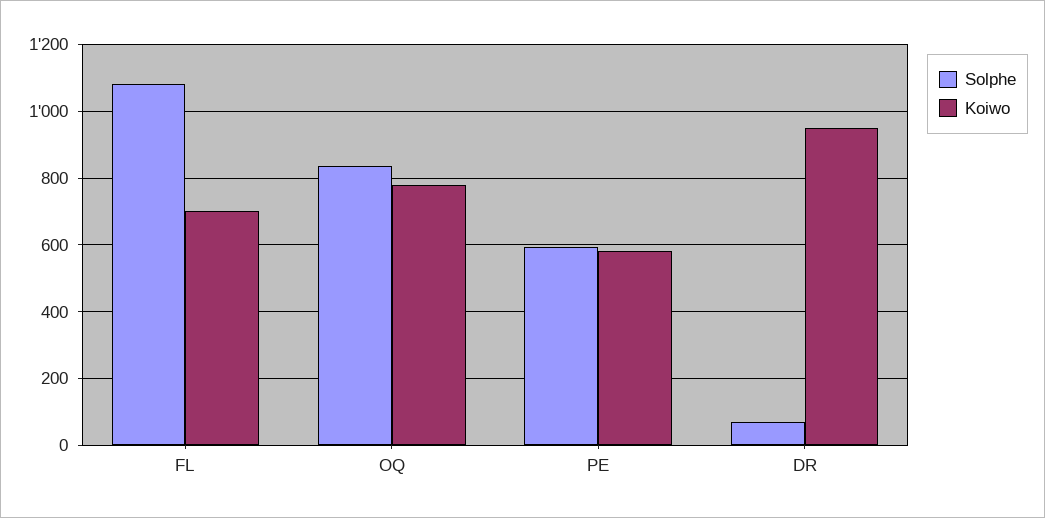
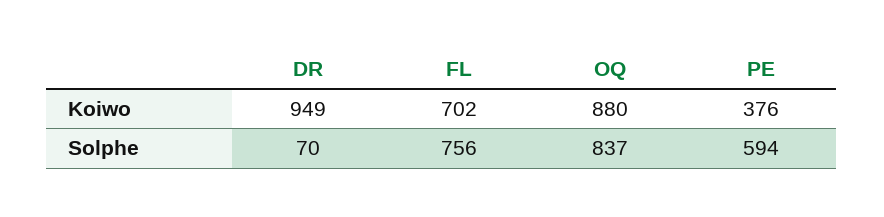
  {
    "Solphe": {
-     "FL": 1080,
+     "FL": 756,
      "OQ": 837,
      "PE": 594,
      "DR": 70
    },
    "Koiwo": {
      "FL": 702,
-     "OQ": 780,
+     "OQ": 880,
-     "PE": 580,
+     "PE": 376,
      "DR": 949
    }
  }

